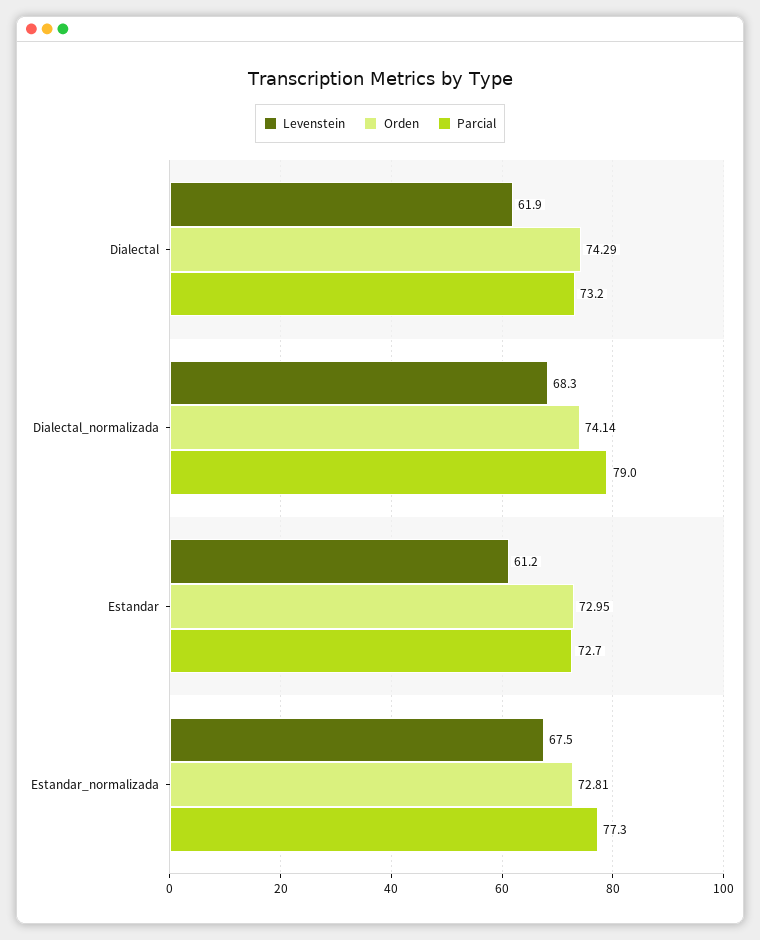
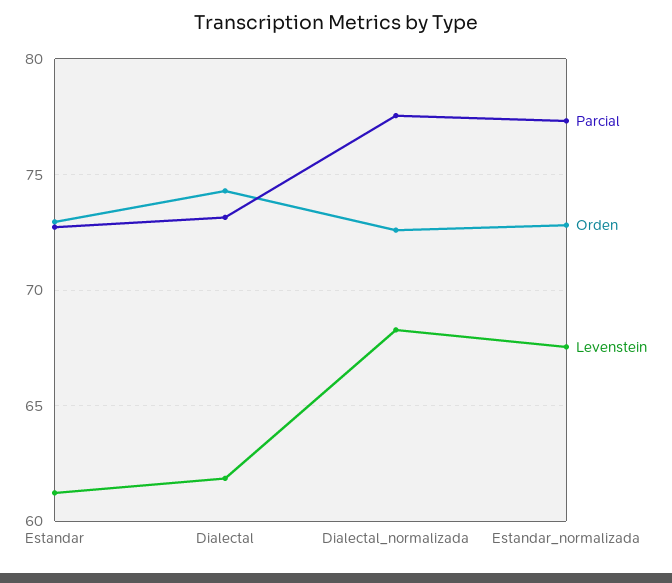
  {
    "Levenstein": {
      "Dialectal": 61.9,
      "Dialectal_normalizada": 68.3,
      "Estandar": 61.2,
      "Estandar_normalizada": 67.5
    },
    "Orden": {
      "Dialectal": 74.29,
-     "Dialectal_normalizada": 74.14,
+     "Dialectal_normalizada": 72.5,
      "Estandar": 72.95,
      "Estandar_normalizada": 72.81
    },
    "Parcial": {
      "Dialectal": 73.2,
-     "Dialectal_normalizada": 79,
+     "Dialectal_normalizada": 77.5,
      "Estandar": 72.7,
      "Estandar_normalizada": 77.3
    }
  }

